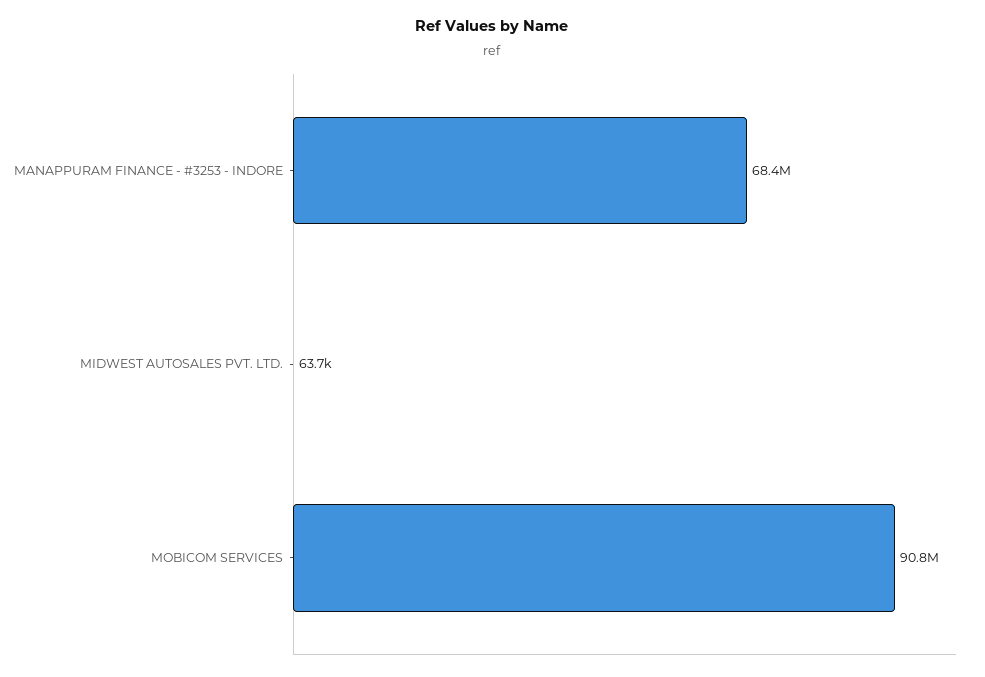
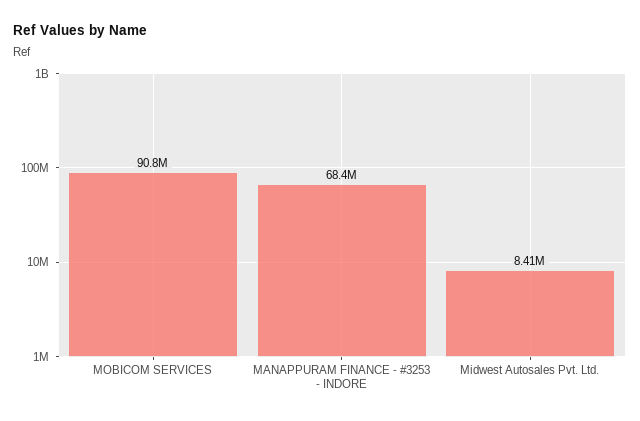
  {
    "MANAPPURAM FINANCE - #3253 - INDORE": 68400000,
-   "MIDWEST AUTOSALES PVT. LTD.": 63700,
+   "MIDWEST AUTOSALES PVT. LTD.": 8410000,
    "MOBICOM SERVICES": 90800000
  }

